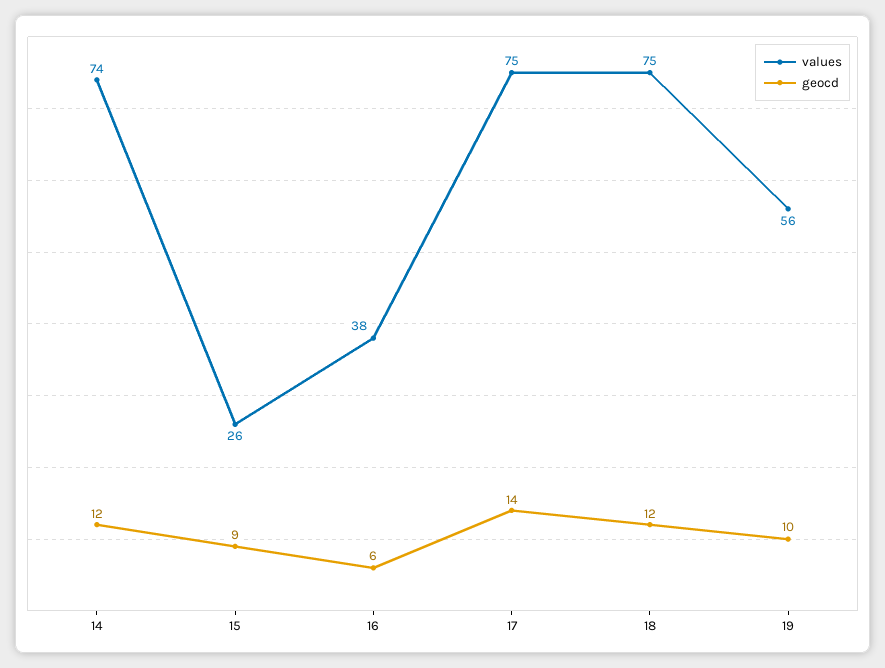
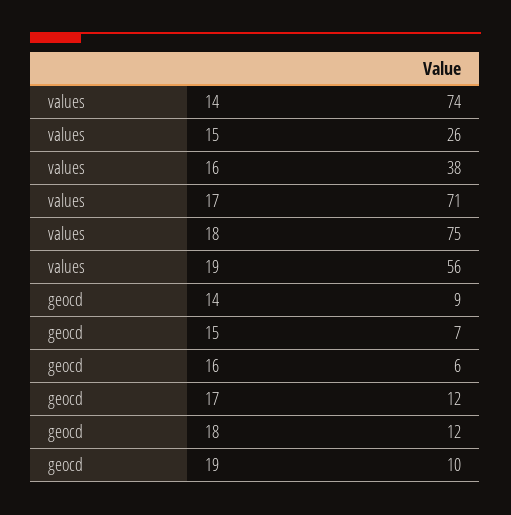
  {
    "values": {
      "14": 74,
      "15": 26,
      "16": 38,
-     "17": 75,
+     "17": 71,
      "18": 75,
      "19": 56
    },
    "geocd": {
-     "14": 12,
+     "14": 9,
-     "15": 9,
+     "15": 7,
      "16": 6,
-     "17": 14,
+     "17": 12,
      "18": 12,
      "19": 10
    }
  }

